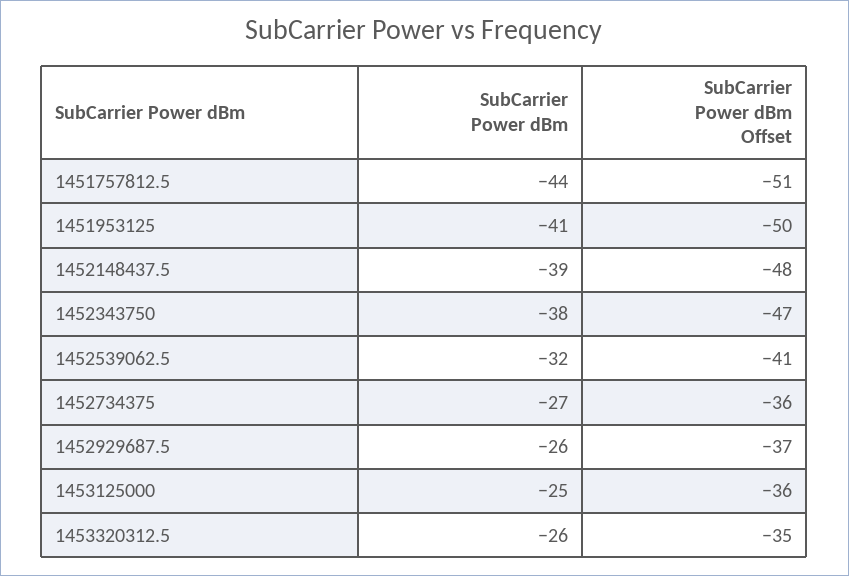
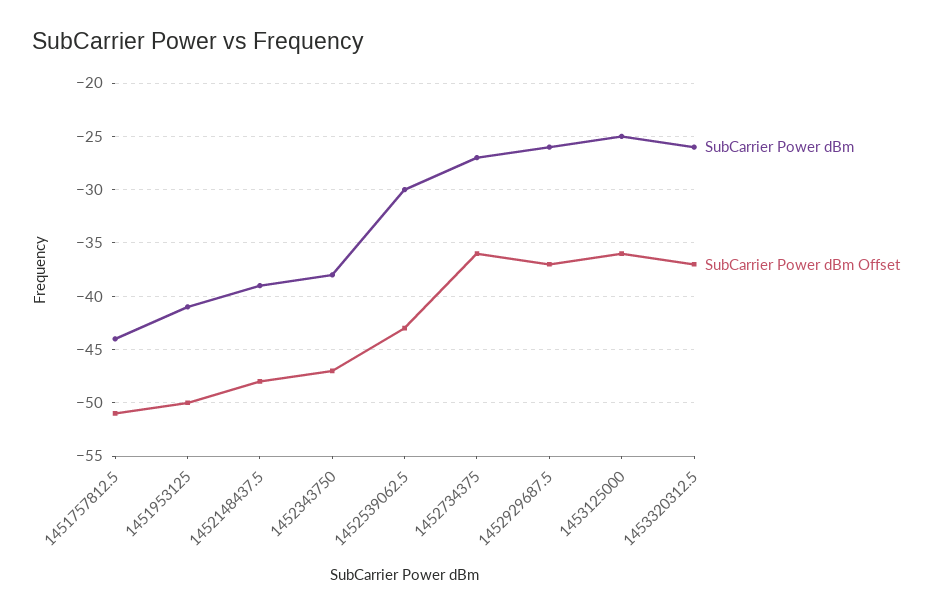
  {
    "SubCarrier Power dBm": {
      "1451757812.5": -44,
      "1451953125": -41,
      "1452148437.5": -39,
      "1452343750": -38,
-     "1452539062.5": -32,
+     "1452539062.5": -30,
      "1452734375": -27,
      "1452929687.5": -26,
      "1453125000": -25,
      "1453320312.5": -26
    },
    "SubCarrier Power dBm Offset": {
      "1451757812.5": -51,
      "1451953125": -50,
      "1452148437.5": -48,
      "1452343750": -47,
-     "1452539062.5": -41,
+     "1452539062.5": -43,
      "1452734375": -36,
      "1452929687.5": -37,
      "1453125000": -36,
-     "1453320312.5": -35
+     "1453320312.5": -37
    }
  }

